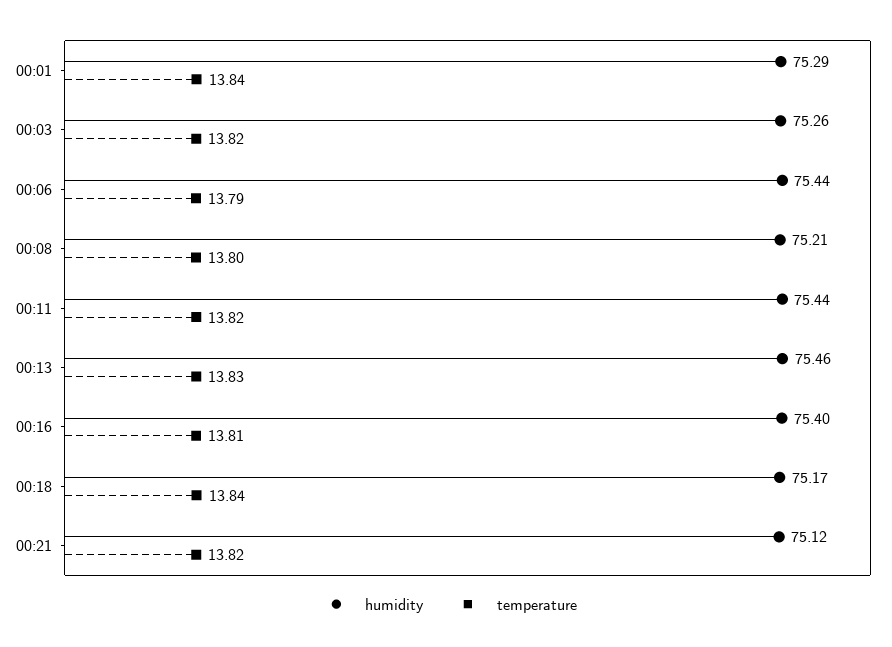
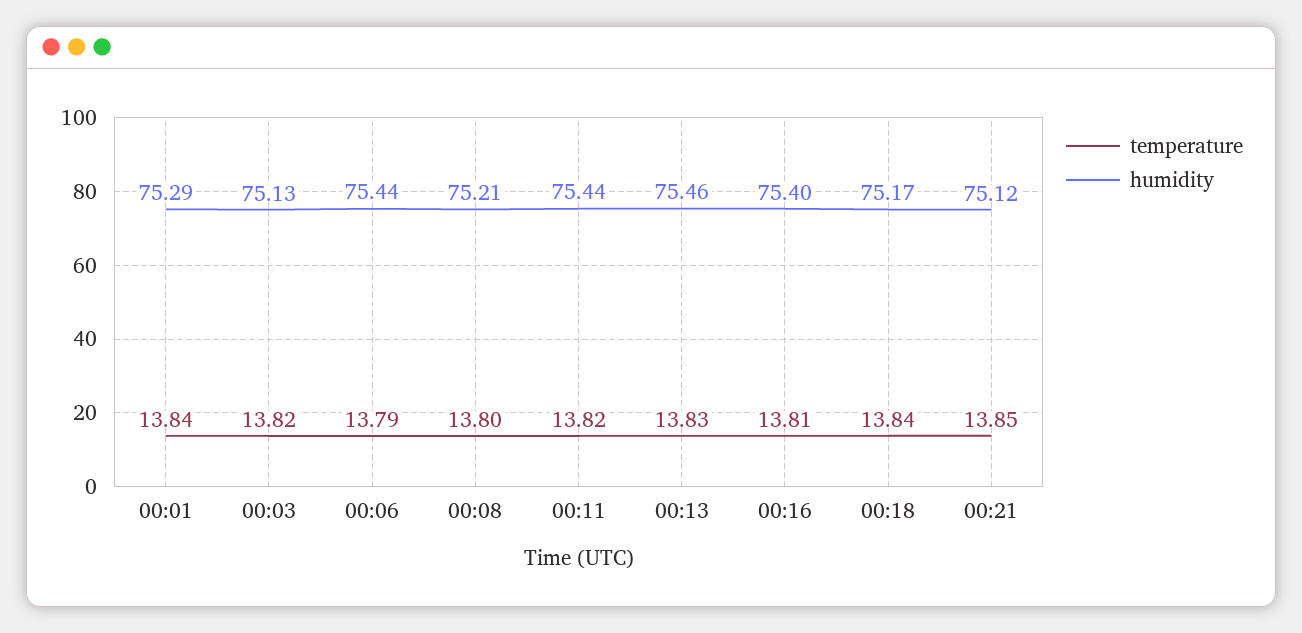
  {
    "humidity": {
      "00:01": 75.29,
-     "00:03": 75.26,
+     "00:03": 75.13,
      "00:06": 75.44,
      "00:08": 75.21,
      "00:11": 75.44,
      "00:13": 75.46,
      "00:16": 75.4,
      "00:18": 75.17,
      "00:21": 75.12
    },
    "temperature": {
      "00:01": 13.84,
      "00:03": 13.82,
      "00:06": 13.79,
      "00:08": 13.8,
      "00:11": 13.82,
      "00:13": 13.83,
      "00:16": 13.81,
      "00:18": 13.84,
-     "00:21": 13.82
+     "00:21": 13.85
    }
  }

